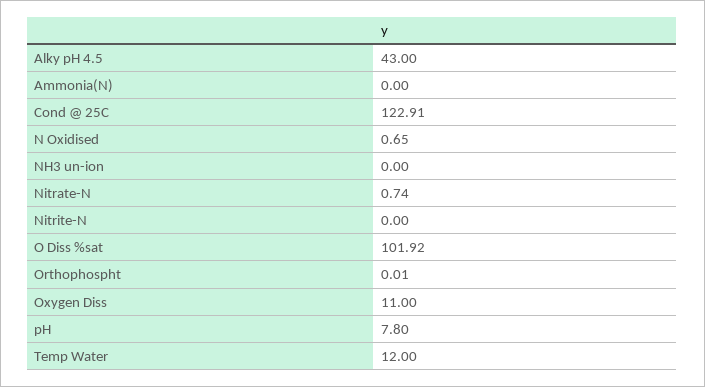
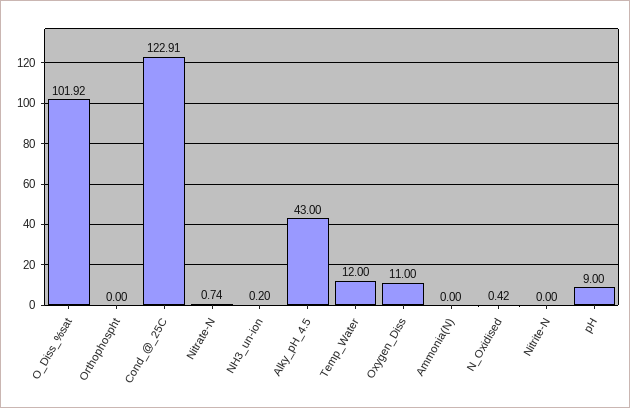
  {
    "Alky pH 4.5": 43,
    "Ammonia(N)": 0,
    "Cond @ 25C": 122.91,
-   "N Oxidised": 0.65,
+   "N Oxidised": 0.42,
-   "NH3 un-ion": 0,
+   "NH3 un-ion": 0.2,
    "Nitrate-N": 0.74,
    "Nitrite-N": 0,
    "O Diss %sat": 101.92,
-   "Orthophospht": 0.01,
+   "Orthophospht": 0,
    "Oxygen Diss": 11,
-   "pH": 7.8,
+   "pH": 9,
    "Temp Water": 12
  }

